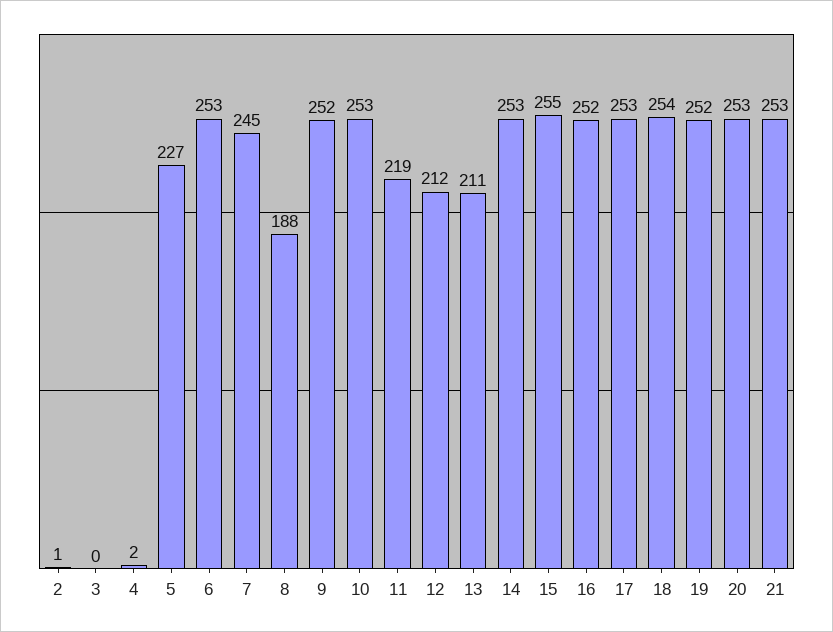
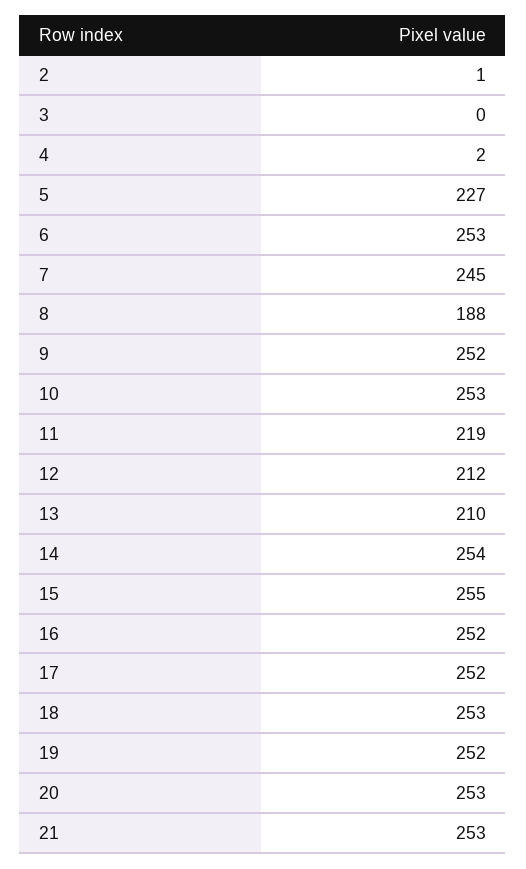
  {
    "2": 1,
    "3": 0,
    "4": 2,
    "5": 227,
    "6": 253,
    "7": 245,
    "8": 188,
    "9": 252,
    "10": 253,
    "11": 219,
    "12": 212,
-   "13": 211,
+   "13": 210,
-   "14": 253,
+   "14": 254,
    "15": 255,
    "16": 252,
-   "17": 253,
+   "17": 252,
-   "18": 254,
+   "18": 253,
    "19": 252,
    "20": 253,
    "21": 253
  }

